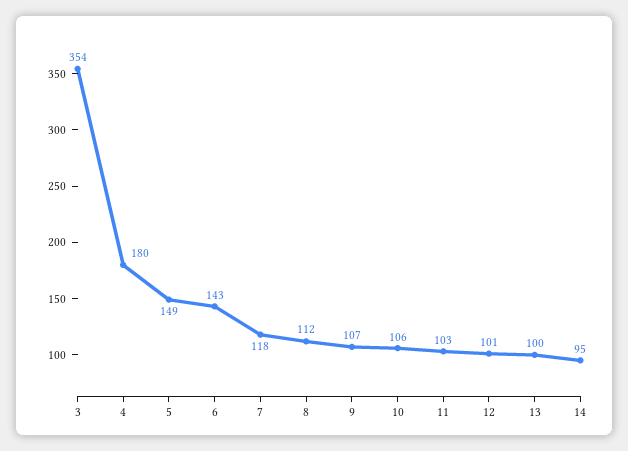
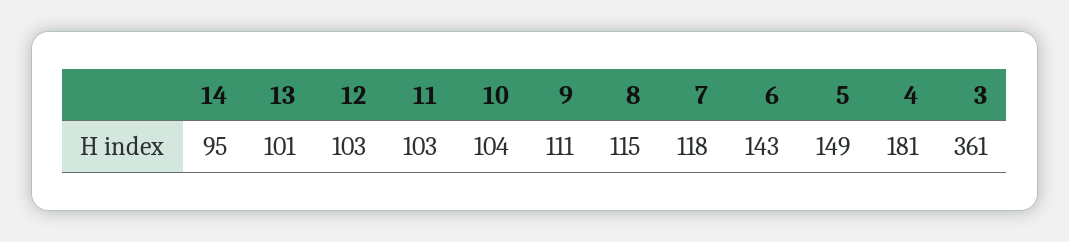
  {
-   "3": 354,
+   "3": 361,
-   "4": 180,
+   "4": 181,
    "5": 149,
    "6": 143,
    "7": 118,
-   "8": 112,
+   "8": 115,
-   "9": 107,
+   "9": 111,
-   "10": 106,
+   "10": 104,
    "11": 103,
-   "12": 101,
+   "12": 103,
-   "13": 100,
+   "13": 101,
    "14": 95
  }

